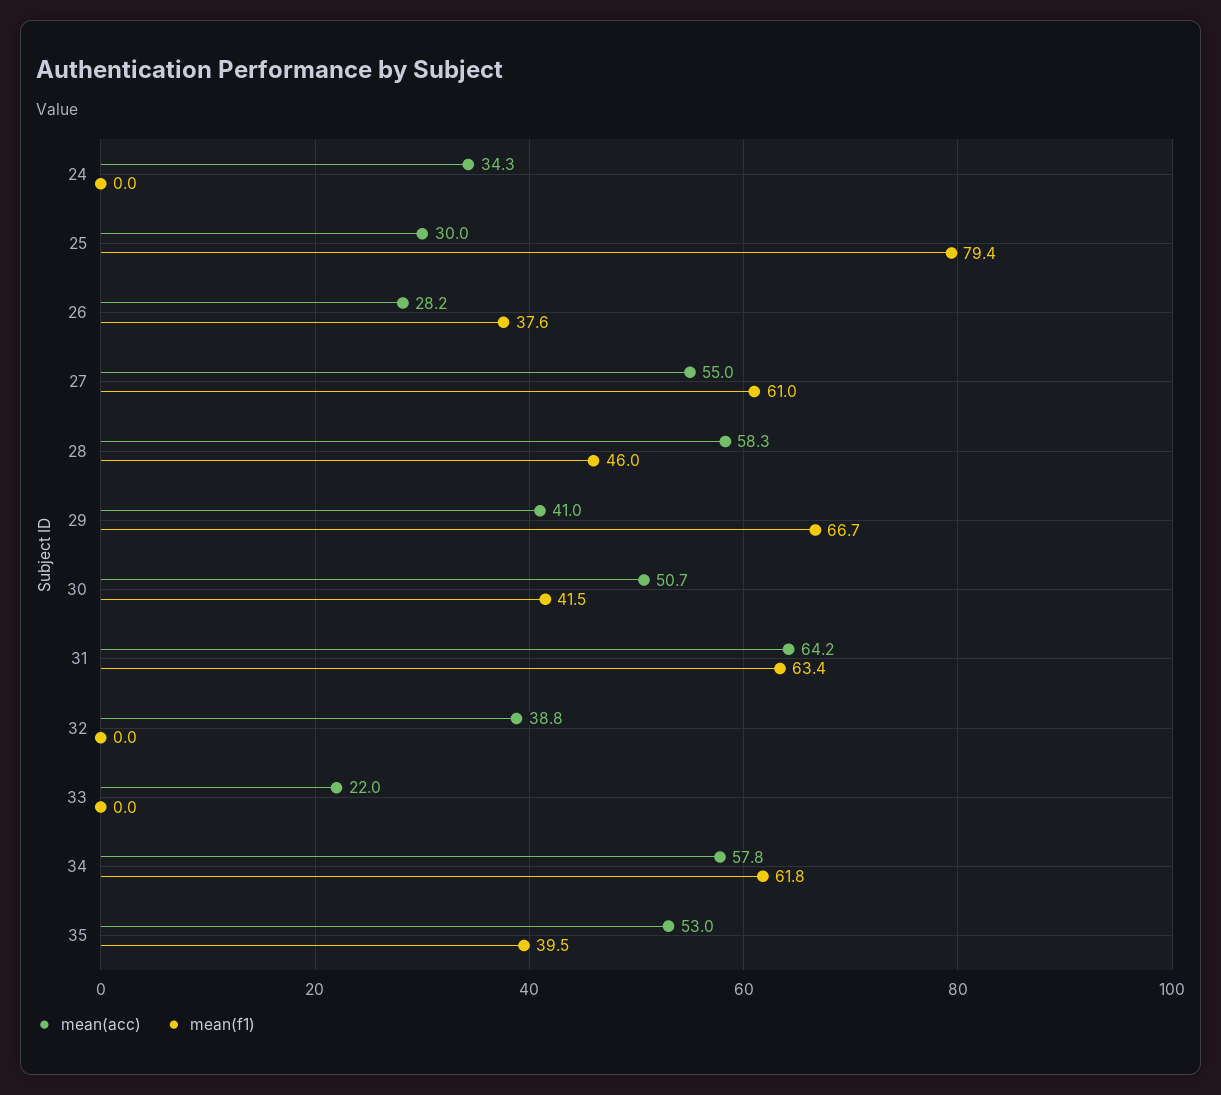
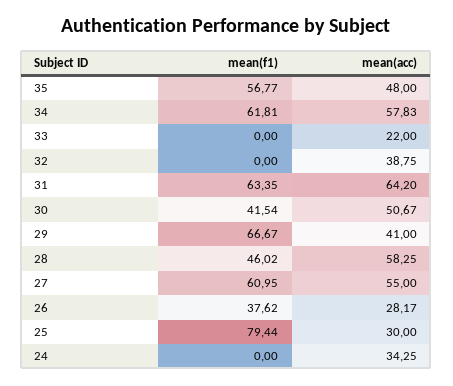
  {
    "mean(acc)": {
      "24": 34.25,
      "25": 30,
      "26": 28.17,
      "27": 55,
      "28": 58.25,
      "29": 41,
      "30": 50.67,
      "31": 64.2,
      "32": 38.75,
      "33": 22,
      "34": 57.83,
-     "35": 53
+     "35": 48
    },
    "mean(f1)": {
      "24": 0,
      "25": 79.44,
      "26": 37.62,
      "27": 60.95,
      "28": 46.02,
      "29": 66.67,
      "30": 41.54,
      "31": 63.35,
      "32": 0,
      "33": 0,
      "34": 61.81,
-     "35": 39.5
+     "35": 56.77
    }
  }

